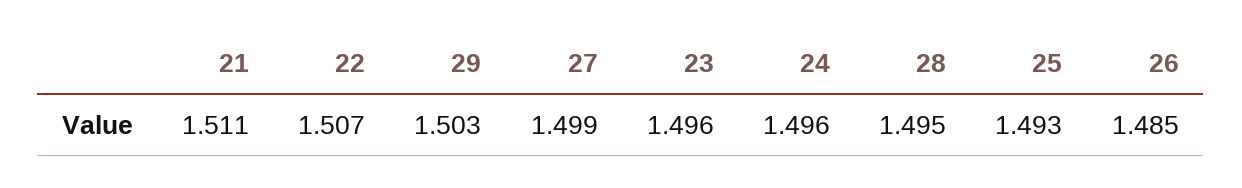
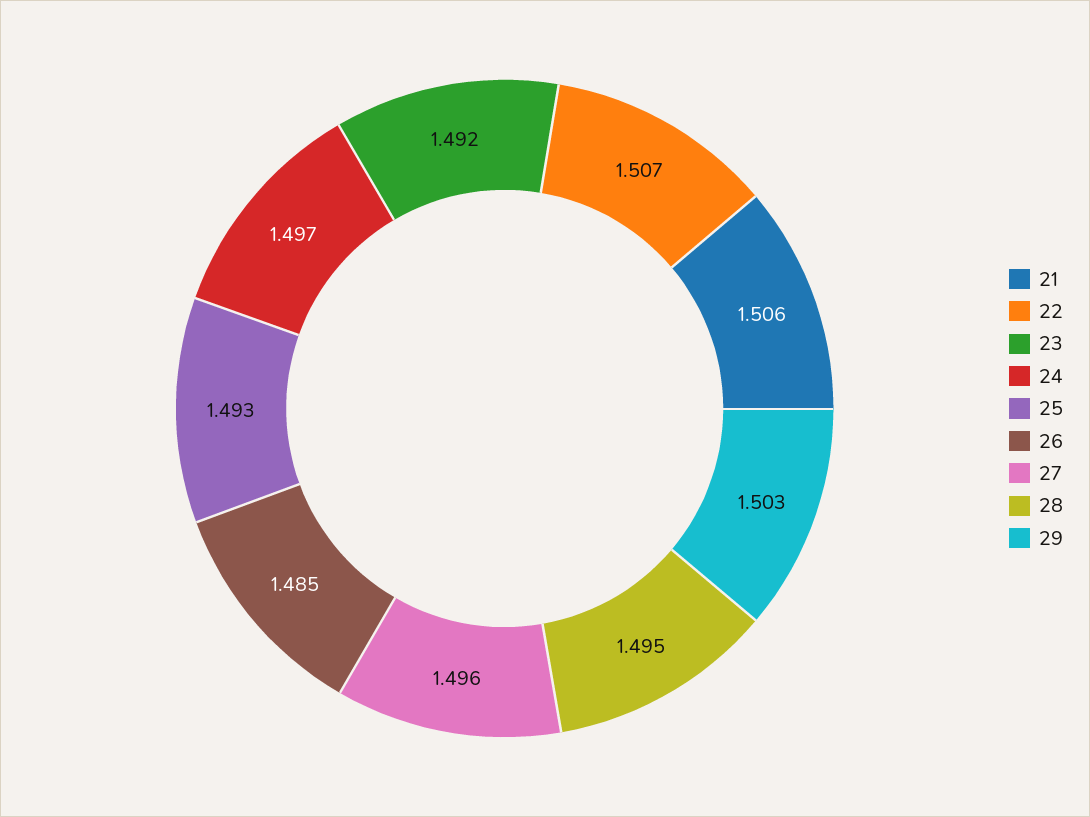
  {
-   "21": 1.511,
+   "21": 1.506,
    "22": 1.507,
    "29": 1.503,
-   "27": 1.499,
+   "27": 1.496,
-   "23": 1.496,
+   "23": 1.492,
-   "24": 1.496,
+   "24": 1.497,
    "28": 1.495,
    "25": 1.493,
    "26": 1.485
  }

